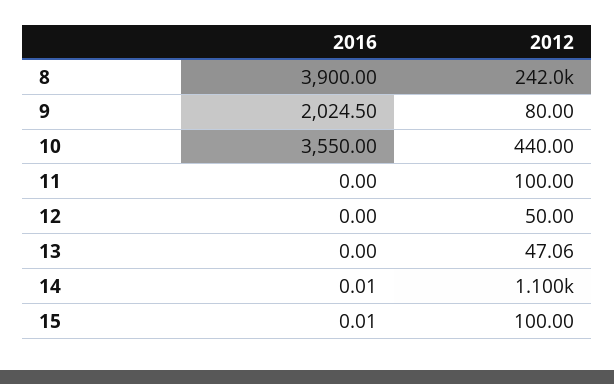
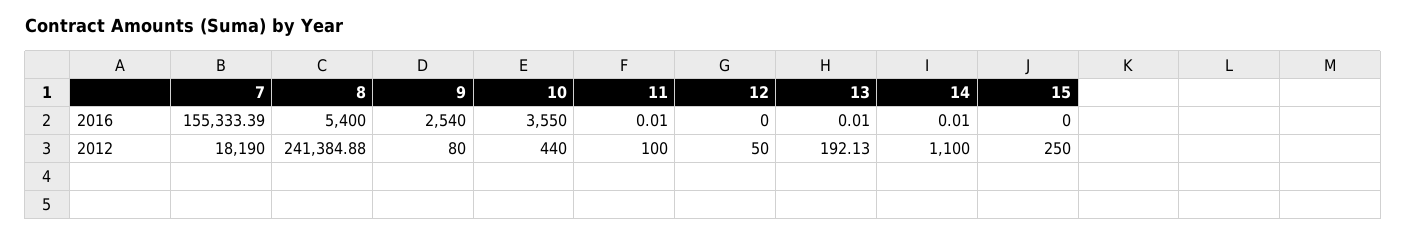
  {
    "2016": {
-     "8": 3900,
+     "8": 5400,
-     "9": 2024.5,
+     "9": 2540,
      "10": 3550,
-     "11": 0,
+     "11": 0.01,
      "12": 0,
-     "13": 0,
+     "13": 0.01,
      "14": 0.01,
-     "15": 0.01
+     "15": 0,
+     "7": 155333.39
    },
    "2012": {
-     "8": 242000,
+     "8": 241384.88,
      "9": 80,
      "10": 440,
      "11": 100,
      "12": 50,
-     "13": 47.06,
+     "13": 192.13,
      "14": 1100,
-     "15": 100
+     "15": 250,
+     "7": 18190
    }
  }

